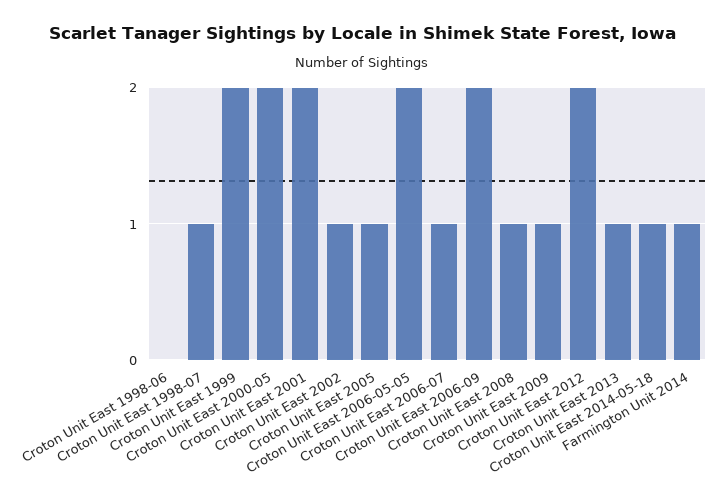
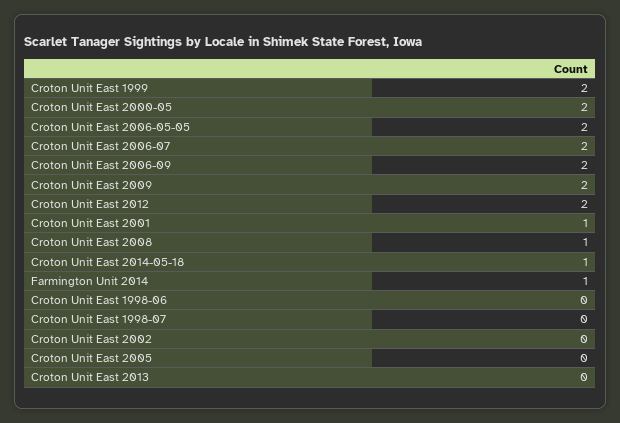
  {
    "Croton Unit East 1998-06": 0,
-   "Croton Unit East 1998-07": 1,
+   "Croton Unit East 1998-07": 0,
    "Croton Unit East 1999": 2,
    "Croton Unit East 2000-05": 2,
-   "Croton Unit East 2001": 2,
+   "Croton Unit East 2001": 1,
-   "Croton Unit East 2002": 1,
+   "Croton Unit East 2002": 0,
-   "Croton Unit East 2005": 1,
+   "Croton Unit East 2005": 0,
    "Croton Unit East 2006-05-05": 2,
-   "Croton Unit East 2006-07": 1,
+   "Croton Unit East 2006-07": 2,
    "Croton Unit East 2006-09": 2,
    "Croton Unit East 2008": 1,
-   "Croton Unit East 2009": 1,
+   "Croton Unit East 2009": 2,
    "Croton Unit East 2012": 2,
-   "Croton Unit East 2013": 1,
+   "Croton Unit East 2013": 0,
    "Croton Unit East 2014-05-18": 1,
    "Farmington Unit 2014": 1
  }

